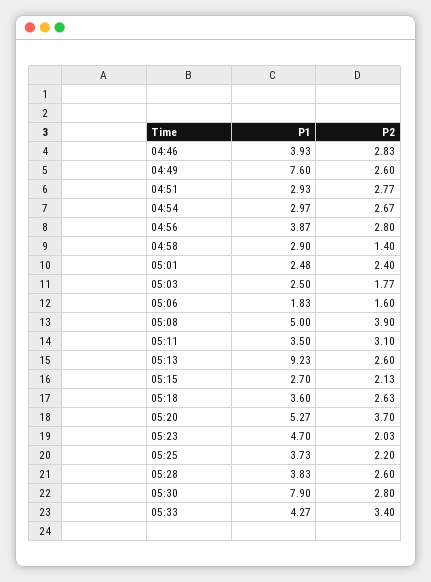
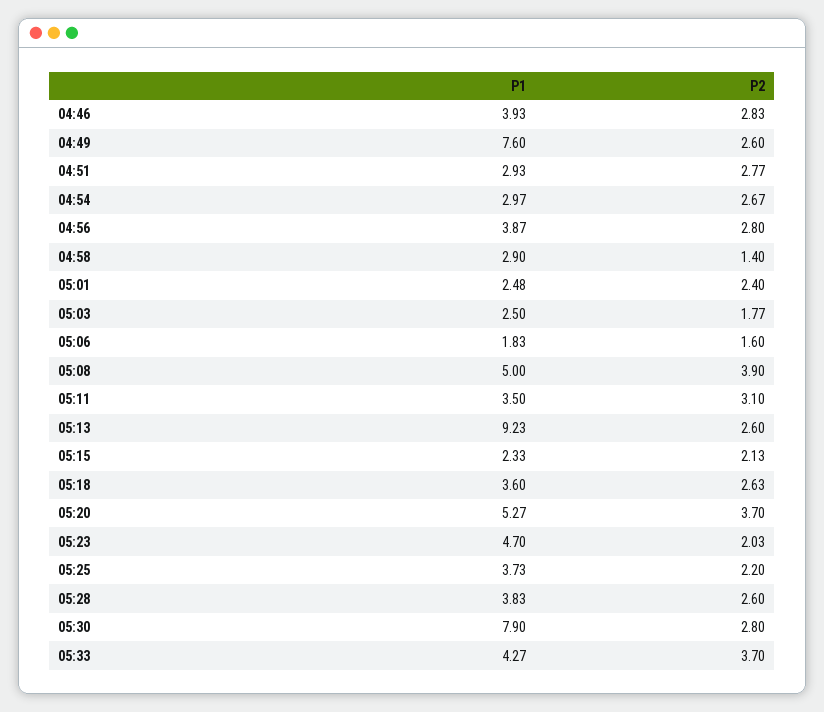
  {
    "P1": {
      "04:46": 3.93,
      "04:49": 7.6,
      "04:51": 2.93,
      "04:54": 2.97,
      "04:56": 3.87,
      "04:58": 2.9,
      "05:01": 2.48,
      "05:03": 2.5,
      "05:06": 1.83,
      "05:08": 5,
      "05:11": 3.5,
      "05:13": 9.23,
-     "05:15": 2.7,
+     "05:15": 2.33,
      "05:18": 3.6,
      "05:20": 5.27,
      "05:23": 4.7,
      "05:25": 3.73,
      "05:28": 3.83,
      "05:30": 7.9,
      "05:33": 4.27
    },
    "P2": {
      "04:46": 2.83,
      "04:49": 2.6,
      "04:51": 2.77,
      "04:54": 2.67,
      "04:56": 2.8,
      "04:58": 1.4,
      "05:01": 2.4,
      "05:03": 1.77,
      "05:06": 1.6,
      "05:08": 3.9,
      "05:11": 3.1,
      "05:13": 2.6,
      "05:15": 2.13,
      "05:18": 2.63,
      "05:20": 3.7,
      "05:23": 2.03,
      "05:25": 2.2,
      "05:28": 2.6,
      "05:30": 2.8,
-     "05:33": 3.4
+     "05:33": 3.7
    }
  }

